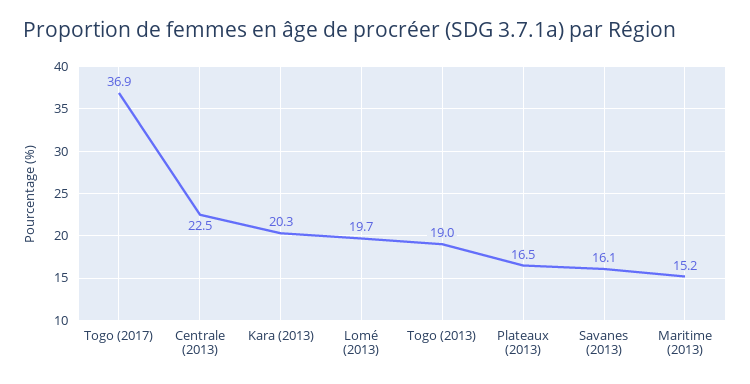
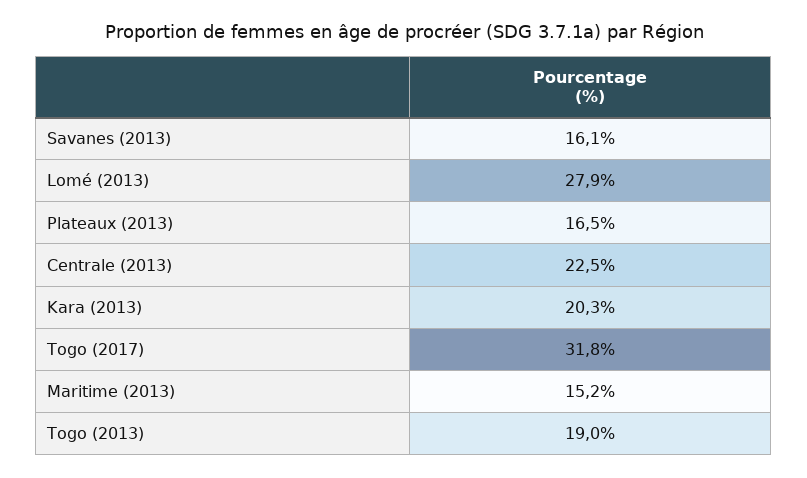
  {
-   "Togo (2017)": 36.9,
+   "Togo (2017)": 31.8,
    "Centrale (2013)": 22.5,
    "Kara (2013)": 20.3,
-   "Lomé (2013)": 19.7,
+   "Lomé (2013)": 27.9,
    "Togo (2013)": 19,
    "Plateaux (2013)": 16.5,
    "Savanes (2013)": 16.1,
    "Maritime (2013)": 15.2
  }

